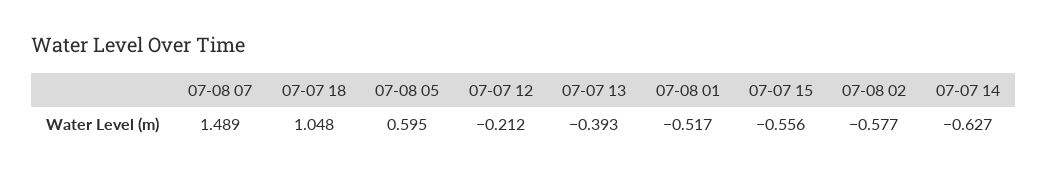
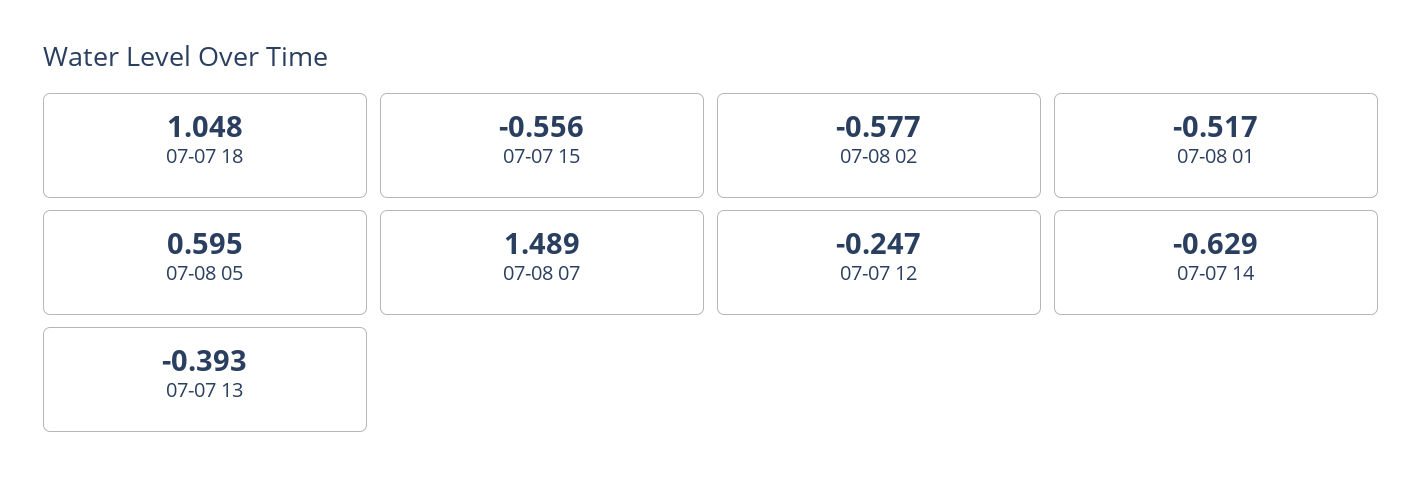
  {
    "07-08 07": 1.489,
    "07-07 18": 1.048,
    "07-08 05": 0.595,
-   "07-07 12": -0.212,
+   "07-07 12": -0.247,
    "07-07 13": -0.393,
    "07-08 01": -0.517,
    "07-07 15": -0.556,
    "07-08 02": -0.577,
-   "07-07 14": -0.627
+   "07-07 14": -0.629
  }

